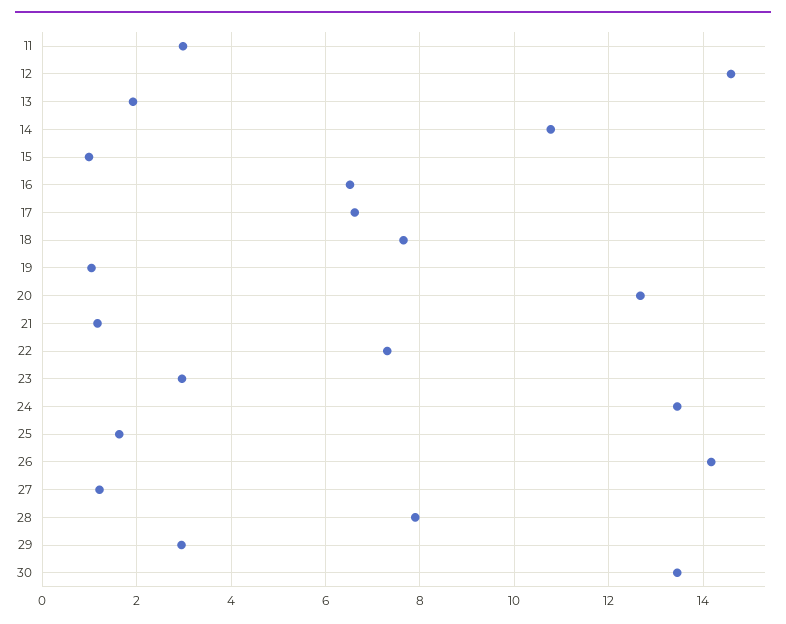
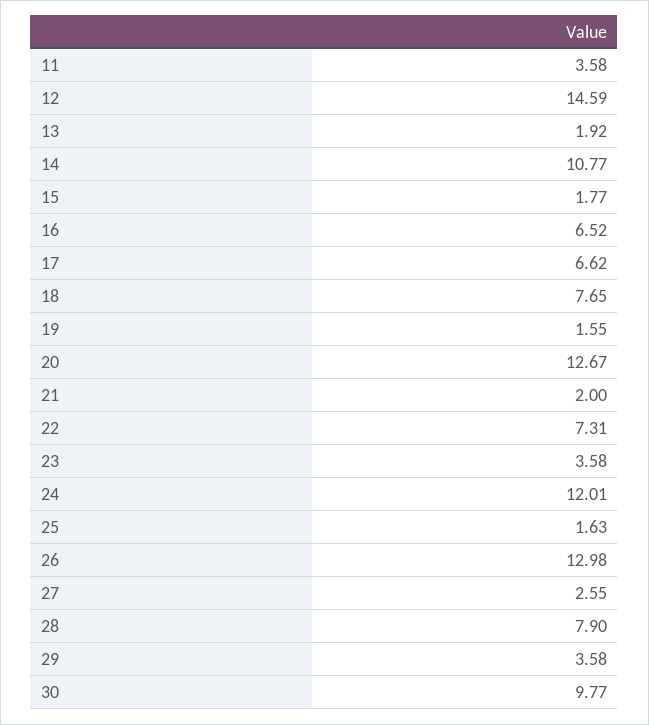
  {
-   "11": 3,
+   "11": 3.58,
    "12": 14.59,
    "13": 1.92,
    "14": 10.77,
-   "15": 1,
+   "15": 1.77,
    "16": 6.52,
    "17": 6.62,
    "18": 7.65,
-   "19": 1,
+   "19": 1.55,
    "20": 12.67,
-   "21": 1.2,
+   "21": 2,
    "22": 7.31,
-   "23": 3,
+   "23": 3.58,
-   "24": 13.4,
+   "24": 12.01,
    "25": 1.63,
-   "26": 14.2,
+   "26": 12.98,
-   "27": 1.2,
+   "27": 2.55,
    "28": 7.9,
-   "29": 3,
+   "29": 3.58,
-   "30": 13.4
+   "30": 9.77
  }

